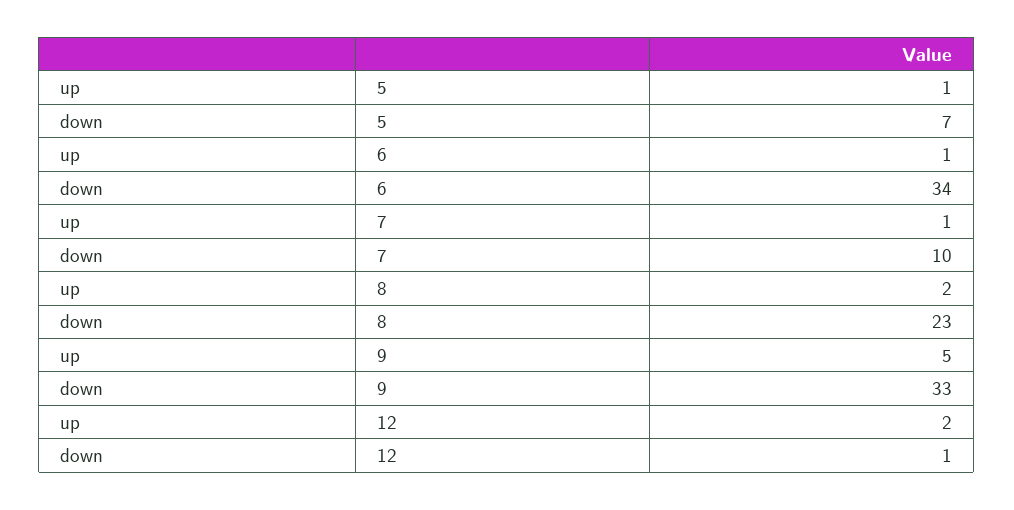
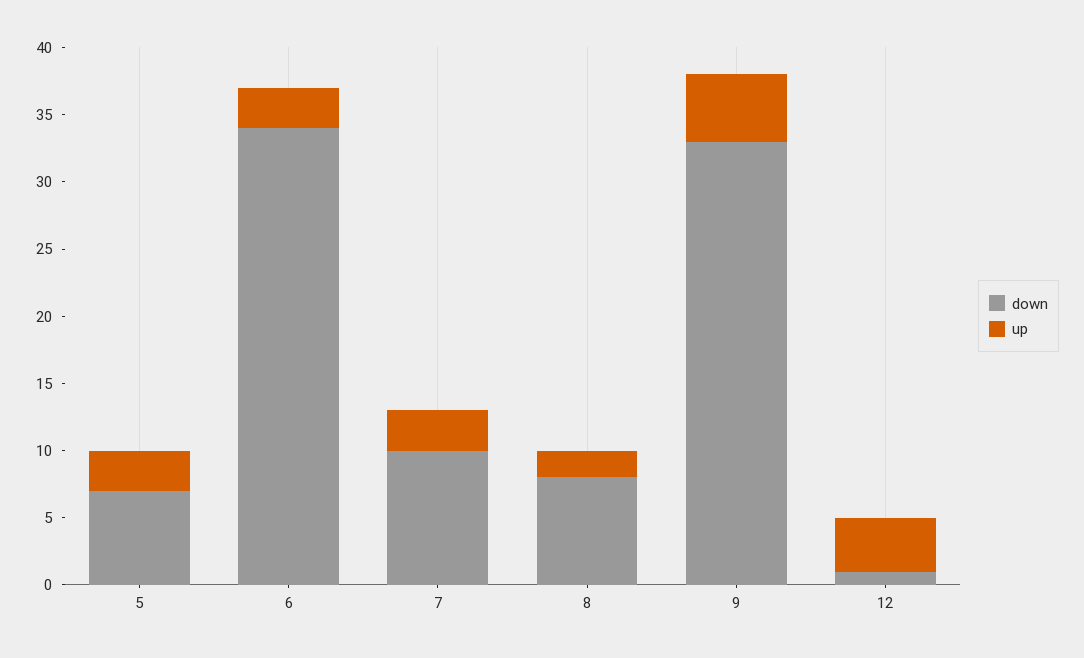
  {
    "up": {
-     "5": 1,
+     "5": 3,
-     "6": 1,
+     "6": 3,
-     "7": 1,
+     "7": 3,
      "8": 2,
      "9": 5,
-     "12": 2
+     "12": 4
    },
    "down": {
      "5": 7,
      "6": 34,
      "7": 10,
-     "8": 23,
+     "8": 8,
      "9": 33,
      "12": 1
    }
  }

